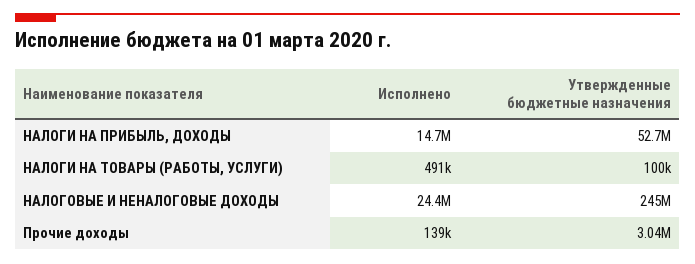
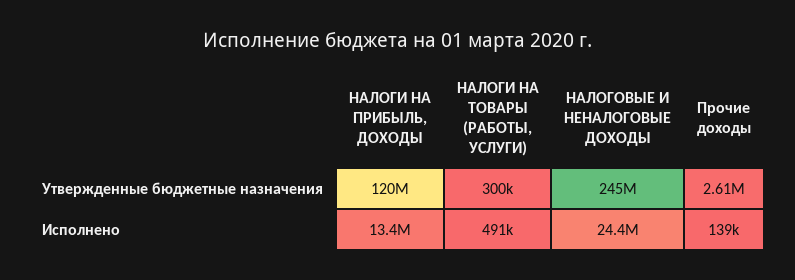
  {
    "Исполнено": {
-     "НАЛОГИ НА ПРИБЫЛЬ, ДОХОДЫ": 14700000,
+     "НАЛОГИ НА ПРИБЫЛЬ, ДОХОДЫ": 13400000,
      "НАЛОГИ НА ТОВАРЫ (РАБОТЫ, УСЛУГИ)": 491000,
      "НАЛОГОВЫЕ И НЕНАЛОГОВЫЕ ДОХОДЫ": 24400000,
      "Прочие доходы": 139000
    },
    "Утвержденные бюджетные назначения": {
-     "НАЛОГИ НА ПРИБЫЛЬ, ДОХОДЫ": 52700000,
+     "НАЛОГИ НА ПРИБЫЛЬ, ДОХОДЫ": 120000000,
-     "НАЛОГИ НА ТОВАРЫ (РАБОТЫ, УСЛУГИ)": 100000,
+     "НАЛОГИ НА ТОВАРЫ (РАБОТЫ, УСЛУГИ)": 300000,
      "НАЛОГОВЫЕ И НЕНАЛОГОВЫЕ ДОХОДЫ": 245000000,
-     "Прочие доходы": 3040000
+     "Прочие доходы": 2610000
    }
  }

